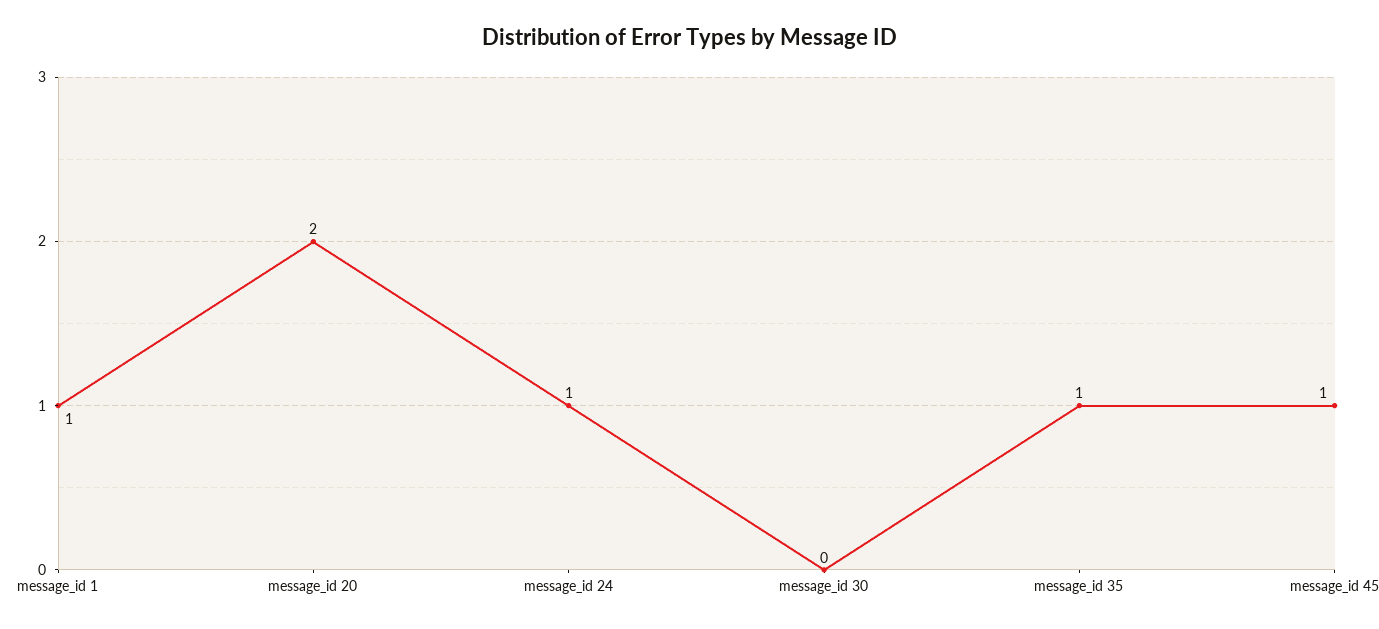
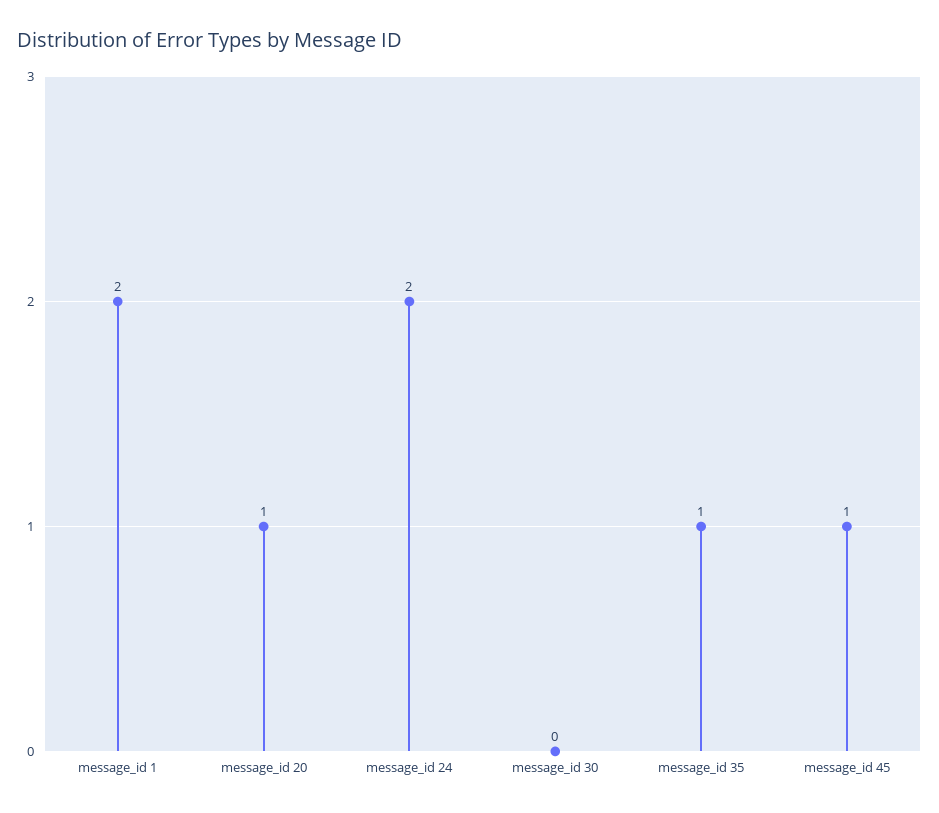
  {
-   "message_id 1": 1,
+   "message_id 1": 2,
-   "message_id 20": 2,
+   "message_id 20": 1,
-   "message_id 24": 1,
+   "message_id 24": 2,
    "message_id 30": 0,
    "message_id 35": 1,
    "message_id 45": 1
  }

